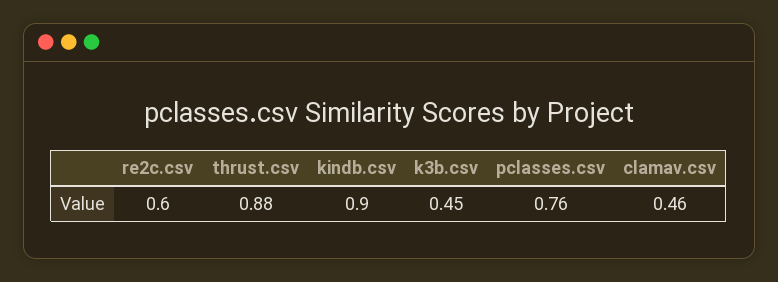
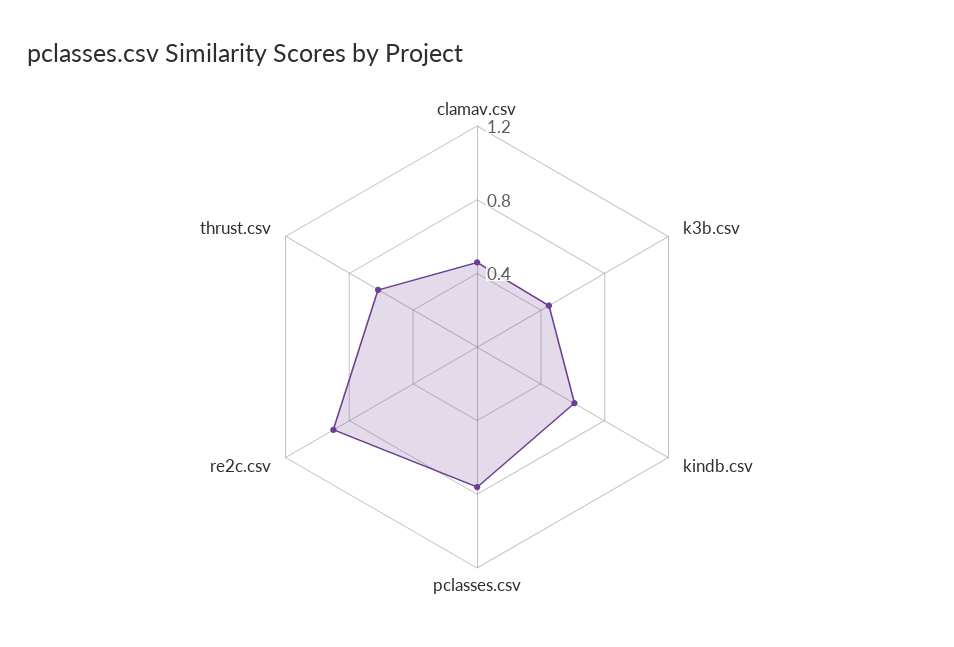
  {
-   "re2c.csv": 0.6,
+   "re2c.csv": 0.9,
-   "thrust.csv": 0.88,
+   "thrust.csv": 0.6,
-   "kindb.csv": 0.9,
+   "kindb.csv": 0.6,
    "k3b.csv": 0.45,
    "pclasses.csv": 0.76,
    "clamav.csv": 0.46
  }

